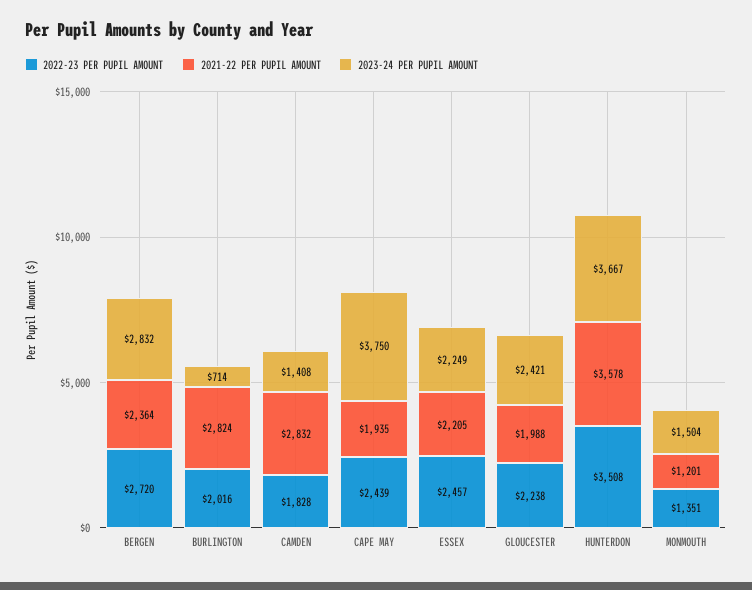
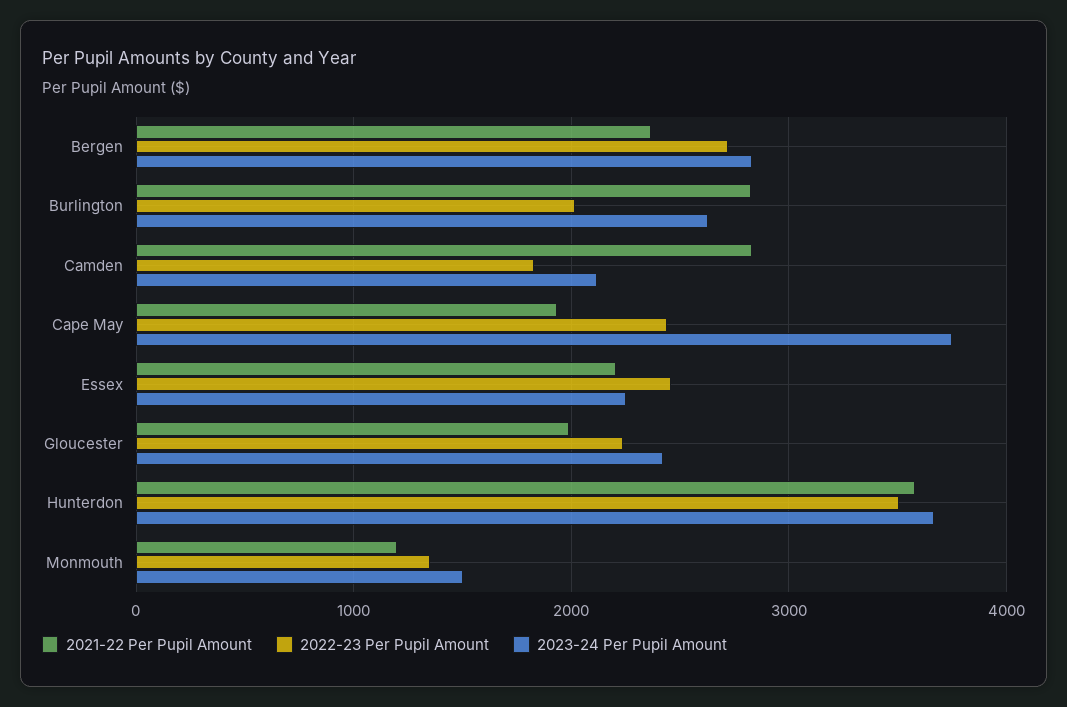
  {
    "2022-23 PER PUPIL AMOUNT": {
      "BERGEN": 2720,
      "BURLINGTON": 2016,
      "CAMDEN": 1828,
      "CAPE MAY": 2439,
      "ESSEX": 2457,
      "GLOUCESTER": 2238,
      "HUNTERDON": 3508,
      "MONMOUTH": 1351
    },
    "2021-22 PER PUPIL AMOUNT": {
      "BERGEN": 2364,
      "BURLINGTON": 2824,
      "CAMDEN": 2832,
      "CAPE MAY": 1935,
      "ESSEX": 2205,
      "GLOUCESTER": 1988,
      "HUNTERDON": 3578,
      "MONMOUTH": 1201
    },
    "2023-24 PER PUPIL AMOUNT": {
      "BERGEN": 2832,
-     "BURLINGTON": 714,
+     "BURLINGTON": 2600,
-     "CAMDEN": 1408,
+     "CAMDEN": 2100,
      "CAPE MAY": 3750,
      "ESSEX": 2249,
      "GLOUCESTER": 2421,
      "HUNTERDON": 3667,
      "MONMOUTH": 1504
    }
  }

